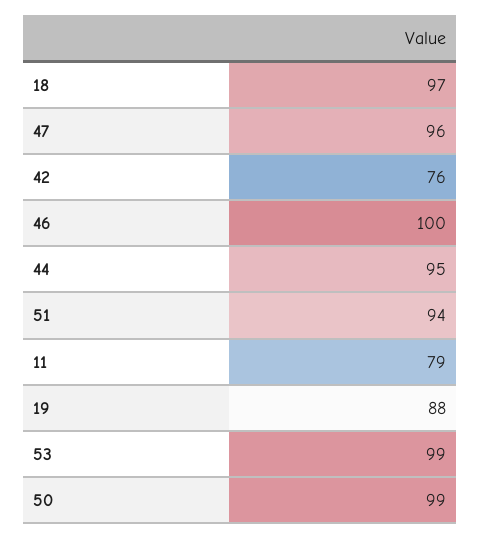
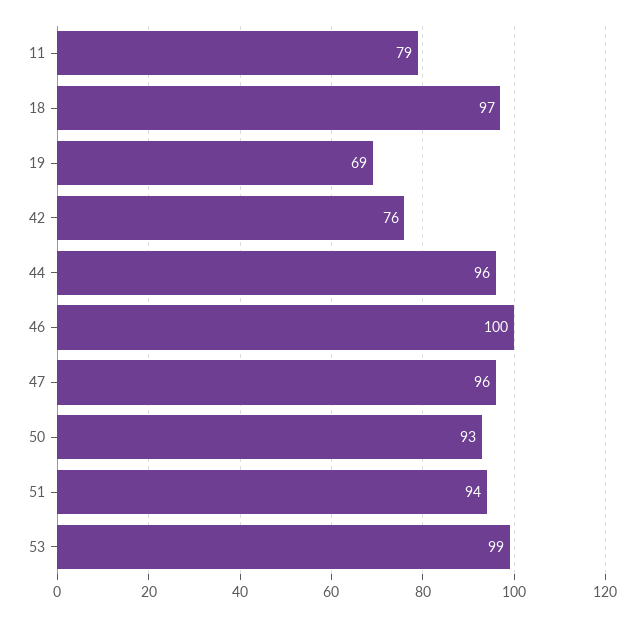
  {
    "18": 97,
    "47": 96,
    "42": 76,
    "46": 100,
-   "44": 95,
+   "44": 96,
    "51": 94,
    "11": 79,
-   "19": 88,
+   "19": 69,
    "53": 99,
-   "50": 99
+   "50": 93
  }

